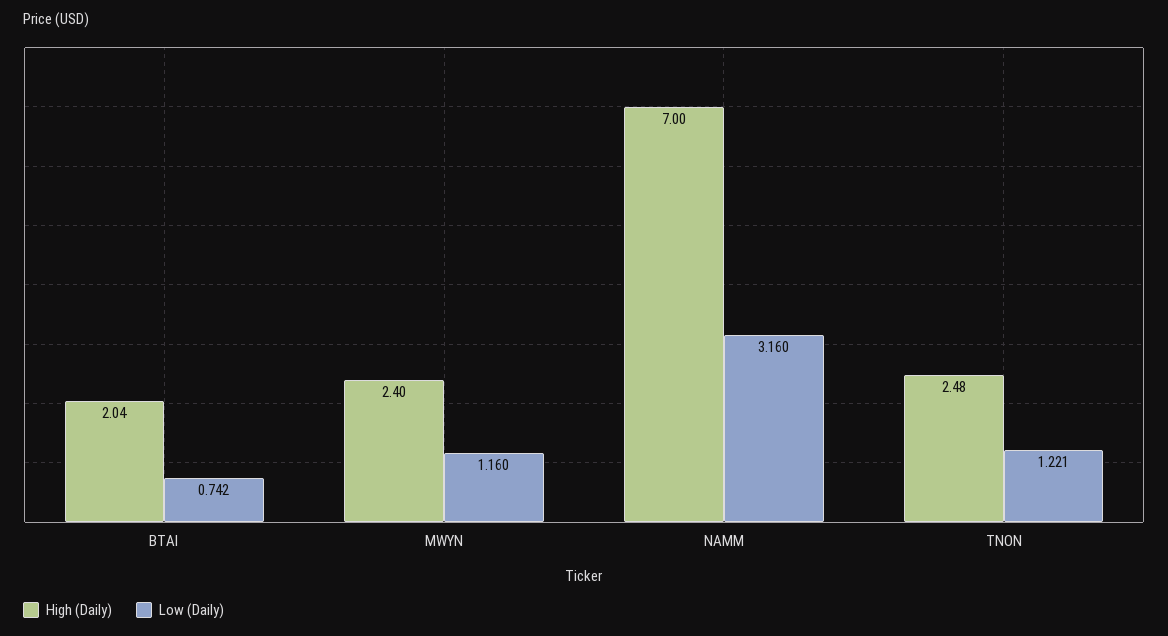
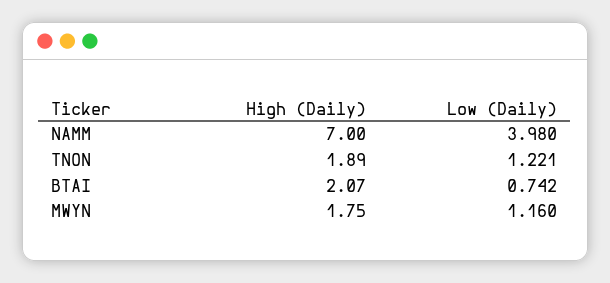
  {
    "High (Daily)": {
-     "BTAI": 2.04,
+     "BTAI": 2.07,
-     "MWYN": 2.4,
+     "MWYN": 1.75,
      "NAMM": 7,
-     "TNON": 2.48
+     "TNON": 1.89
    },
    "Low (Daily)": {
      "BTAI": 0.742,
      "MWYN": 1.16,
-     "NAMM": 3.16,
+     "NAMM": 3.98,
      "TNON": 1.221
    }
  }

